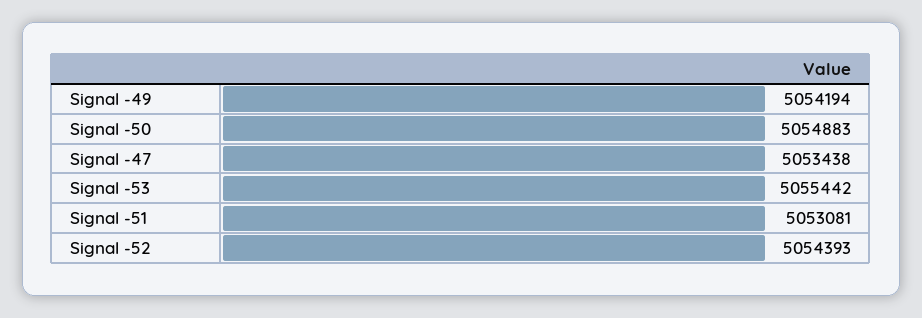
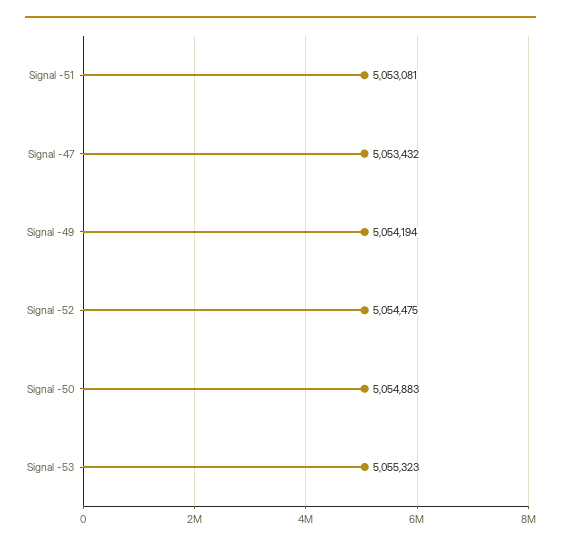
  {
    "Signal -49": 5054194,
    "Signal -50": 5054883,
-   "Signal -47": 5053438,
+   "Signal -47": 5053432,
-   "Signal -53": 5055442,
+   "Signal -53": 5055323,
    "Signal -51": 5053081,
-   "Signal -52": 5054393
+   "Signal -52": 5054475
  }

